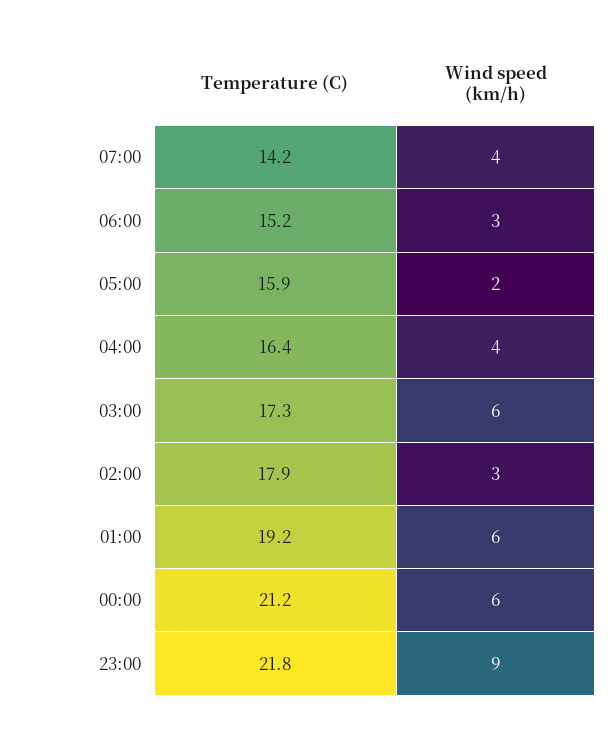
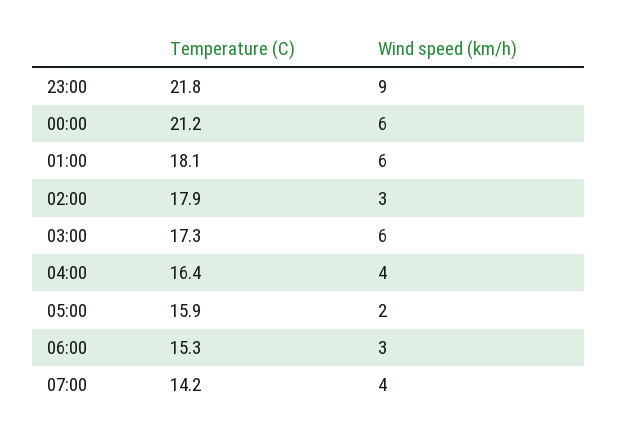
  {
    "Temperature (C)": {
      "07:00": 14.2,
-     "06:00": 15.2,
+     "06:00": 15.3,
      "05:00": 15.9,
      "04:00": 16.4,
      "03:00": 17.3,
      "02:00": 17.9,
-     "01:00": 19.2,
+     "01:00": 18.1,
      "00:00": 21.2,
      "23:00": 21.8
    },
    "Wind speed (km/h)": {
      "07:00": 4,
      "06:00": 3,
      "05:00": 2,
      "04:00": 4,
      "03:00": 6,
      "02:00": 3,
      "01:00": 6,
      "00:00": 6,
      "23:00": 9
    }
  }

